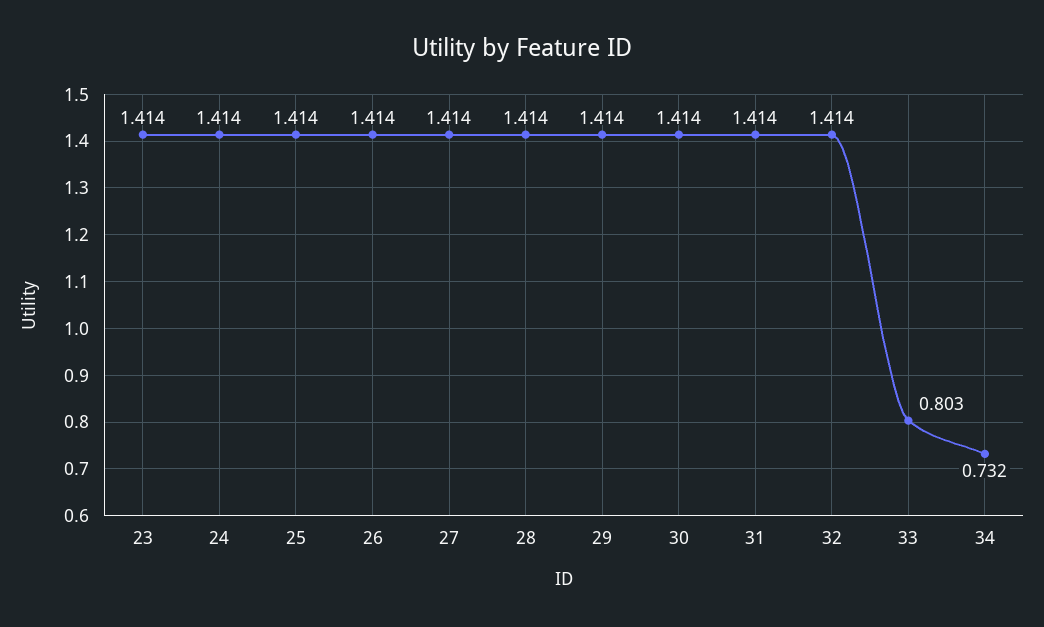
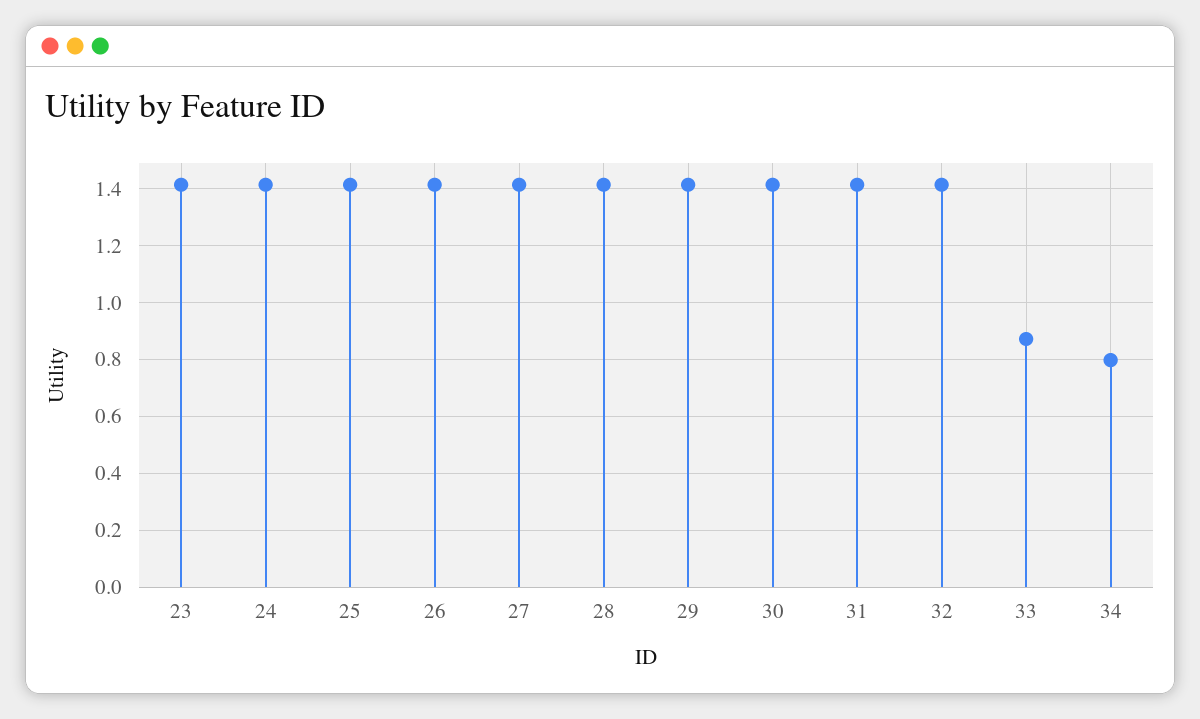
  {
    "23": 1.414,
    "24": 1.414,
    "25": 1.414,
    "26": 1.414,
    "27": 1.414,
    "28": 1.414,
    "29": 1.414,
    "30": 1.414,
    "31": 1.414,
    "32": 1.414,
-   "33": 0.803,
+   "33": 0.875,
-   "34": 0.732
+   "34": 0.8
  }

